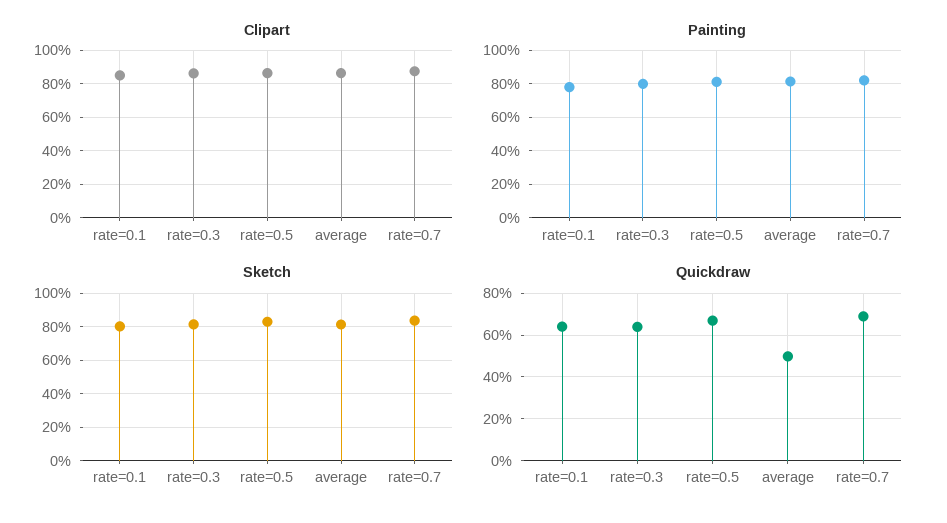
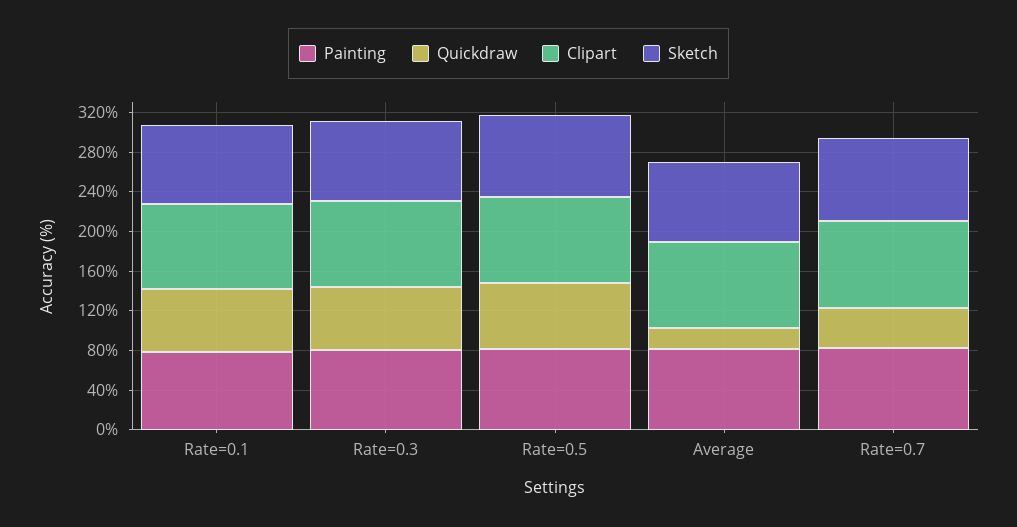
  {
    "Clipart": {
      "rate=0.1": 85,
      "rate=0.3": 85,
      "rate=0.5": 85,
      "average": 85,
      "rate=0.7": 90
    },
    "Painting": {
      "rate=0.1": 80,
      "rate=0.3": 80,
      "rate=0.5": 80,
      "average": 80,
      "rate=0.7": 80
    },
    "Sketch": {
      "rate=0.1": 80,
      "rate=0.3": 80,
      "rate=0.5": 85,
      "average": 80,
      "rate=0.7": 85
    },
    "Quickdraw": {
      "rate=0.1": 65,
      "rate=0.3": 65,
      "rate=0.5": 65,
-     "average": 50,
+     "average": 20,
-     "rate=0.7": 70
+     "rate=0.7": 40
    }
  }

